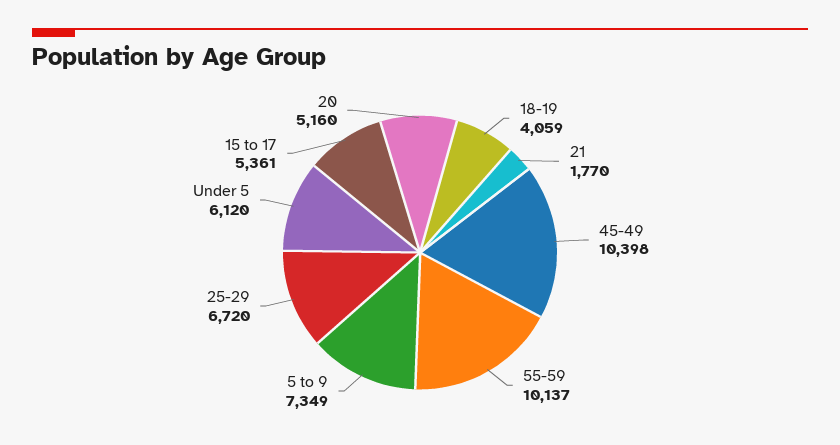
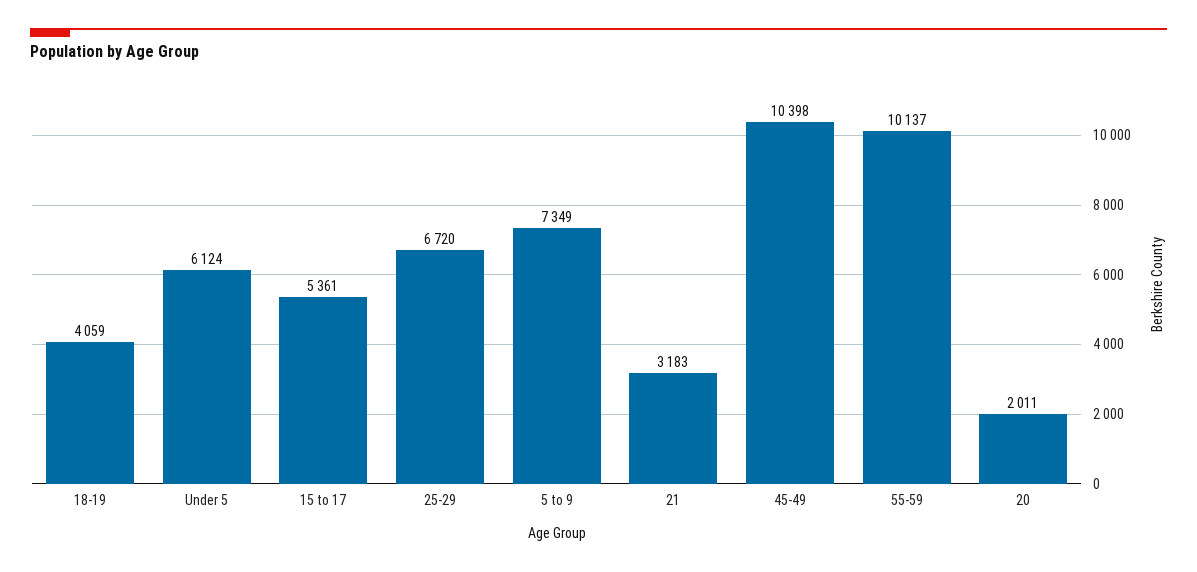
  {
    "18-19": 4059,
-   "21": 1770,
+   "21": 3183,
    "45-49": 10398,
    "55-59": 10137,
    "5 to 9": 7349,
    "25-29": 6720,
-   "Under 5": 6120,
+   "Under 5": 6124,
    "15 to 17": 5361,
-   "20": 5160
+   "20": 2011
  }

